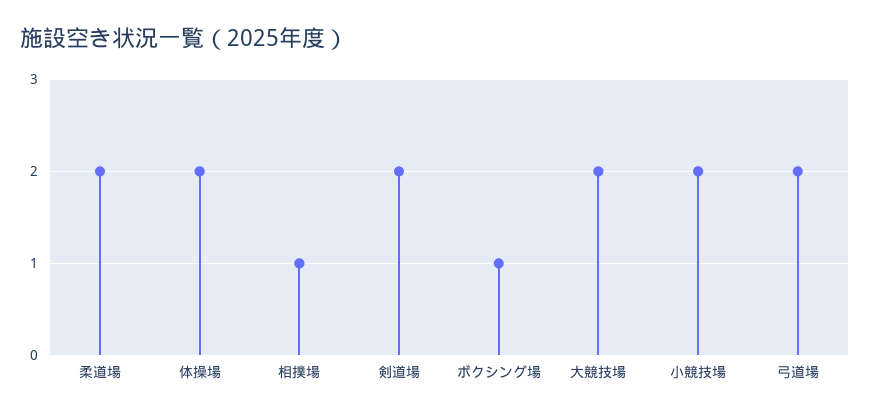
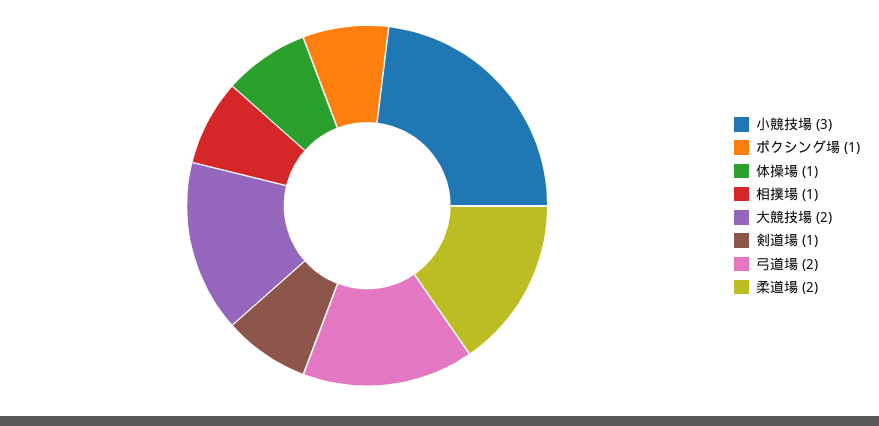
  {
    "柔道場": 2,
-   "体操場": 2,
+   "体操場": 1,
    "相撲場": 1,
-   "剣道場": 2,
+   "剣道場": 1,
    "ボクシング場": 1,
    "大競技場": 2,
-   "小競技場": 2,
+   "小競技場": 3,
    "弓道場": 2
  }

